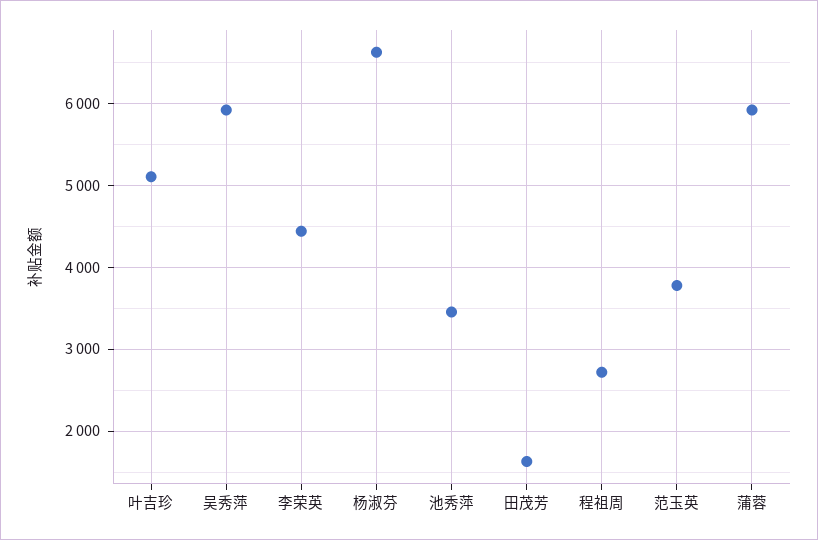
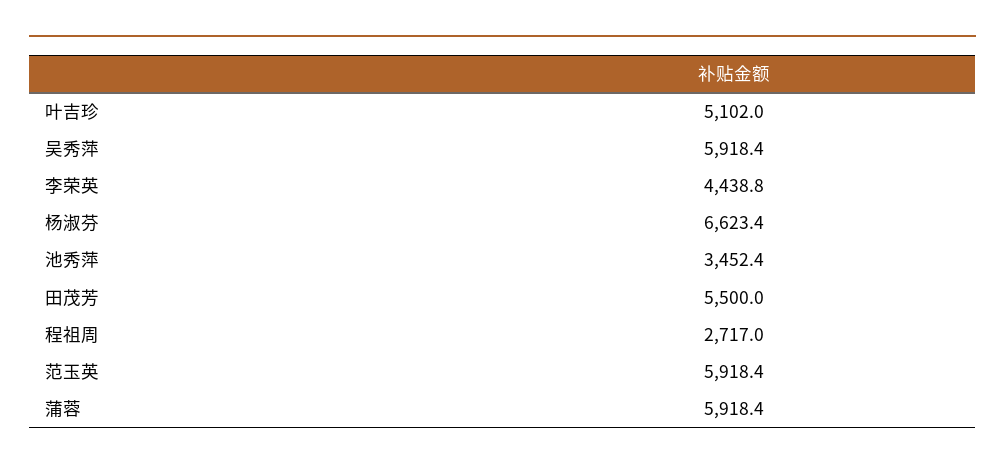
  {
    "叶吉珍": 5102,
    "吴秀萍": 5918.4,
    "李荣英": 4438.8,
    "杨淑芬": 6623.4,
    "池秀萍": 3452.4,
-   "田茂芳": 1600,
+   "田茂芳": 5500,
    "程祖周": 2717,
-   "范玉英": 3800,
+   "范玉英": 5918.4,
    "蒲蓉": 5918.4
  }

